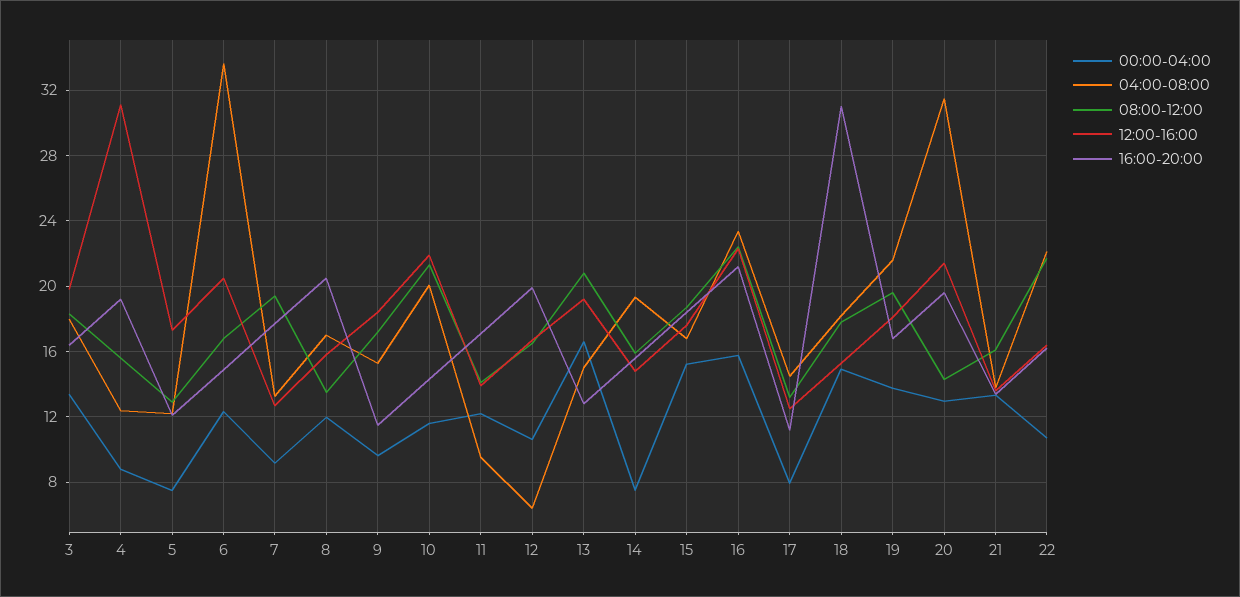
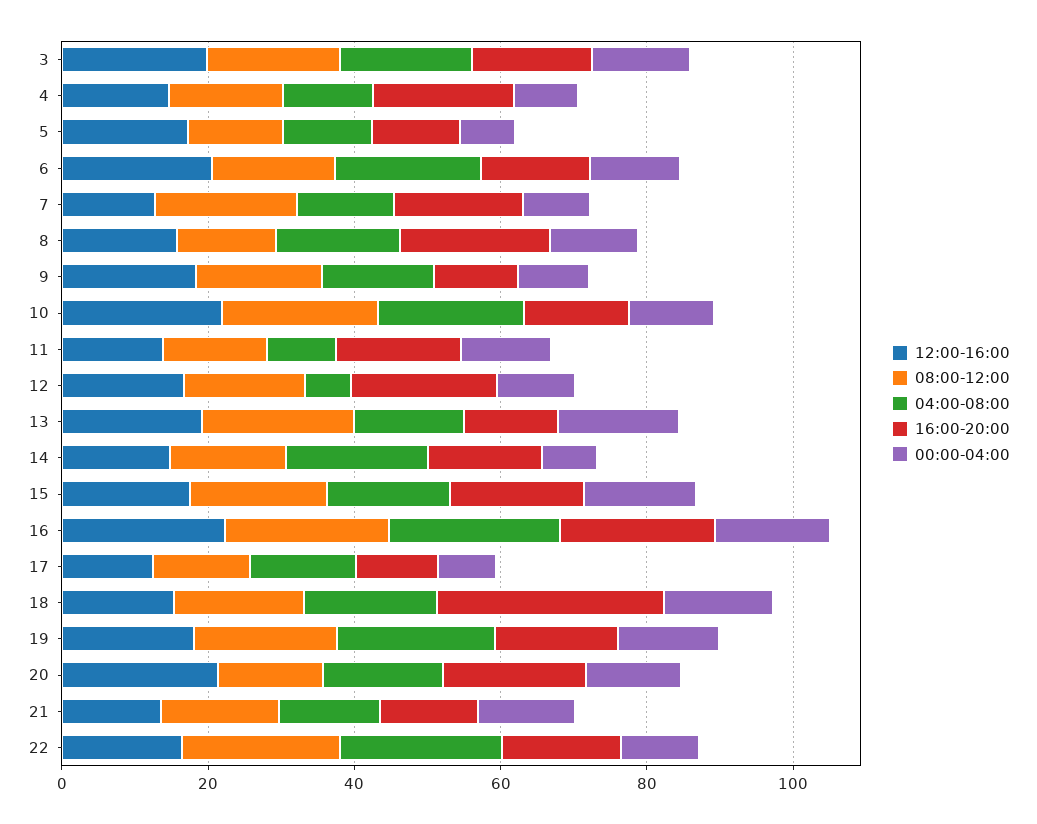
  {
    "00:00-04:00": {
      "3": 13.5,
      "4": 9,
      "5": 7.5,
      "6": 12.5,
      "7": 9,
      "8": 12,
      "9": 9.5,
      "10": 11.5,
      "11": 12,
      "12": 10.5,
      "13": 16.5,
      "14": 7.5,
      "15": 15,
      "16": 16,
      "17": 8,
      "18": 15,
      "19": 14,
      "20": 13,
      "21": 13.5,
      "22": 10.5
    },
    "04:00-08:00": {
      "3": 18,
      "4": 12.5,
      "5": 12,
-     "6": 33.5,
+     "6": 20,
      "7": 13.5,
      "8": 17,
      "9": 15.5,
      "10": 20,
      "11": 9.5,
      "12": 6.5,
      "13": 15,
      "14": 19.5,
      "15": 17,
      "16": 23.5,
      "17": 14.5,
      "18": 18,
      "19": 21.5,
-     "20": 31.5,
+     "20": 15,
      "21": 14,
      "22": 22
    },
    "08:00-12:00": {
      "3": 18.5,
      "4": 15.5,
      "5": 13,
      "6": 17,
      "7": 19.5,
      "8": 13.5,
      "9": 17,
      "10": 21.5,
      "11": 14,
      "12": 16.5,
      "13": 21,
      "14": 16,
      "15": 18.5,
      "16": 22.5,
      "17": 13,
      "18": 18,
      "19": 19.5,
      "20": 14.5,
      "21": 16,
      "22": 21.5
    },
    "12:00-16:00": {
      "3": 20,
-     "4": 31,
+     "4": 15,
      "5": 17.5,
      "6": 20.5,
      "7": 12.5,
      "8": 16,
      "9": 18.5,
      "10": 22,
      "11": 14,
      "12": 16.5,
      "13": 19,
      "14": 15,
      "15": 17.5,
      "16": 22.5,
      "17": 12.5,
      "18": 15.5,
      "19": 18,
      "20": 21.5,
      "21": 13.5,
      "22": 16.5
    },
    "16:00-20:00": {
      "3": 16.5,
      "4": 19,
      "5": 12,
      "6": 15,
      "7": 17.5,
      "8": 20.5,
      "9": 11.5,
      "10": 14.5,
      "11": 17,
      "12": 20,
      "13": 13,
      "14": 15.5,
      "15": 18.5,
      "16": 21,
      "17": 11,
      "18": 31,
      "19": 17,
      "20": 19.5,
      "21": 13.5,
      "22": 16
    }
  }

